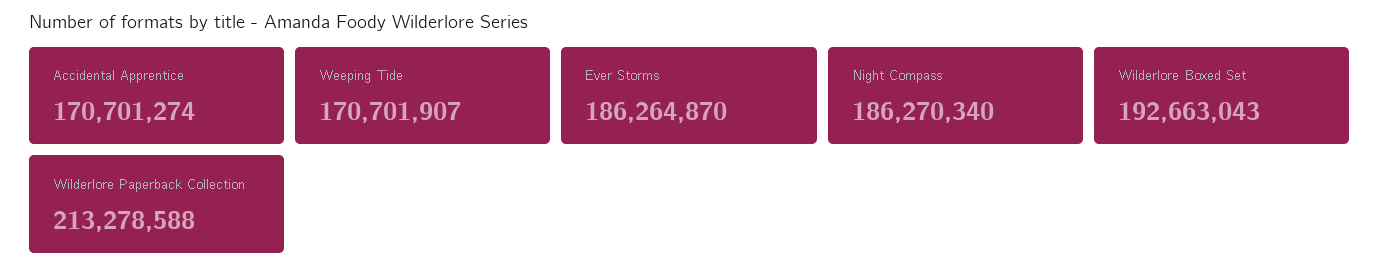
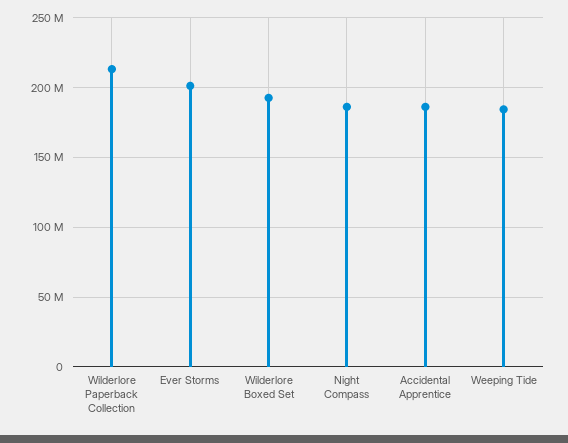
  {
-   "Accidental Apprentice": 170701274,
+   "Accidental Apprentice": 185000000,
-   "Weeping Tide": 170701907,
+   "Weeping Tide": 185000000,
-   "Ever Storms": 186264870,
+   "Ever Storms": 200000000,
    "Night Compass": 186270340,
    "Wilderlore Boxed Set": 192663043,
    "Wilderlore Paperback Collection": 213278588
  }

